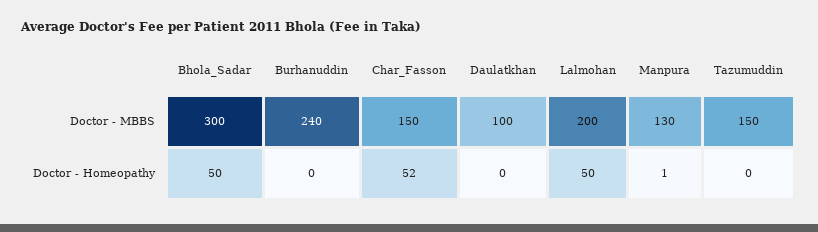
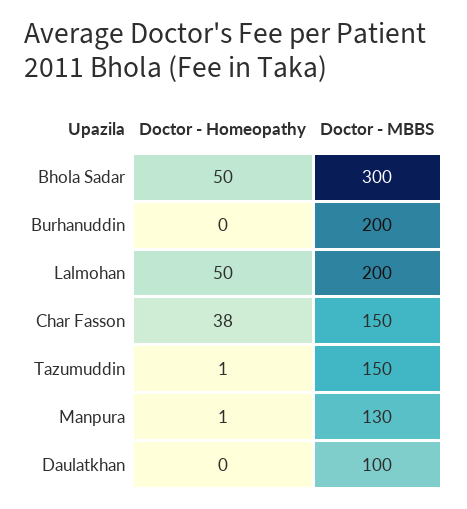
  {
    "Bhola_Sadar": {
      "Doctor - MBBS": 300,
      "Doctor - Homeopathy": 50
    },
    "Burhanuddin": {
-     "Doctor - MBBS": 240,
+     "Doctor - MBBS": 200,
      "Doctor - Homeopathy": 0
    },
    "Char_Fasson": {
      "Doctor - MBBS": 150,
-     "Doctor - Homeopathy": 52
+     "Doctor - Homeopathy": 38
    },
    "Daulatkhan": {
      "Doctor - MBBS": 100,
      "Doctor - Homeopathy": 0
    },
    "Lalmohan": {
      "Doctor - MBBS": 200,
      "Doctor - Homeopathy": 50
    },
    "Manpura": {
      "Doctor - MBBS": 130,
      "Doctor - Homeopathy": 1
    },
    "Tazumuddin": {
      "Doctor - MBBS": 150,
-     "Doctor - Homeopathy": 0
+     "Doctor - Homeopathy": 1
    }
  }

